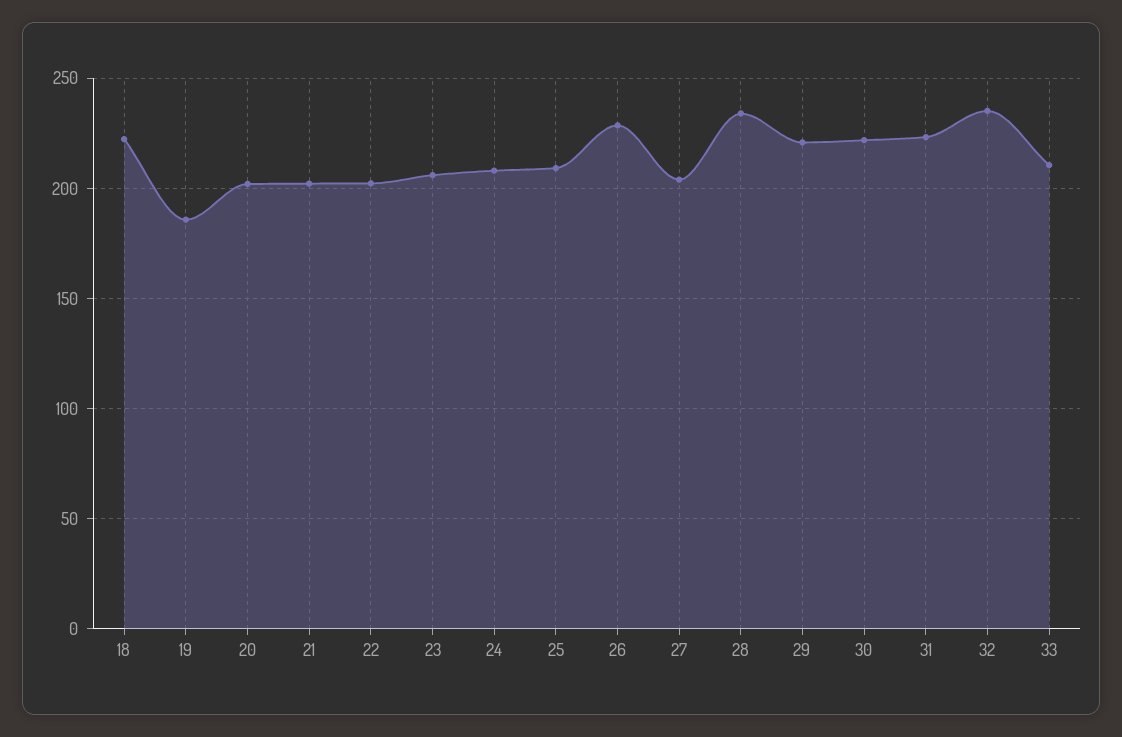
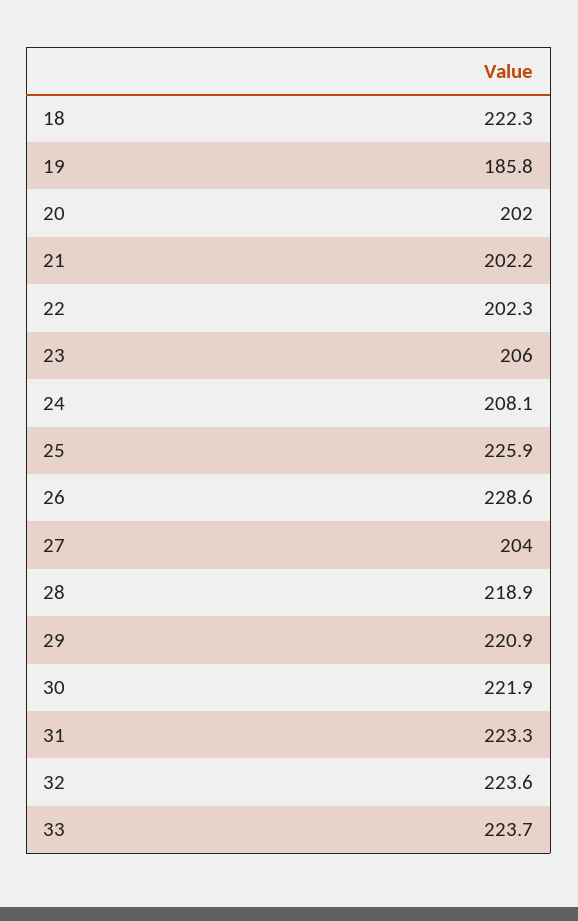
  {
    "18": 222.3,
    "19": 185.8,
    "20": 202,
    "21": 202.2,
    "22": 202.3,
    "23": 206,
    "24": 208.1,
-   "25": 210,
+   "25": 225.9,
    "26": 228.6,
    "27": 204,
-   "28": 235,
+   "28": 218.9,
    "29": 220.9,
    "30": 221.9,
    "31": 223.3,
-   "32": 235,
+   "32": 223.6,
-   "33": 210
+   "33": 223.7
  }

